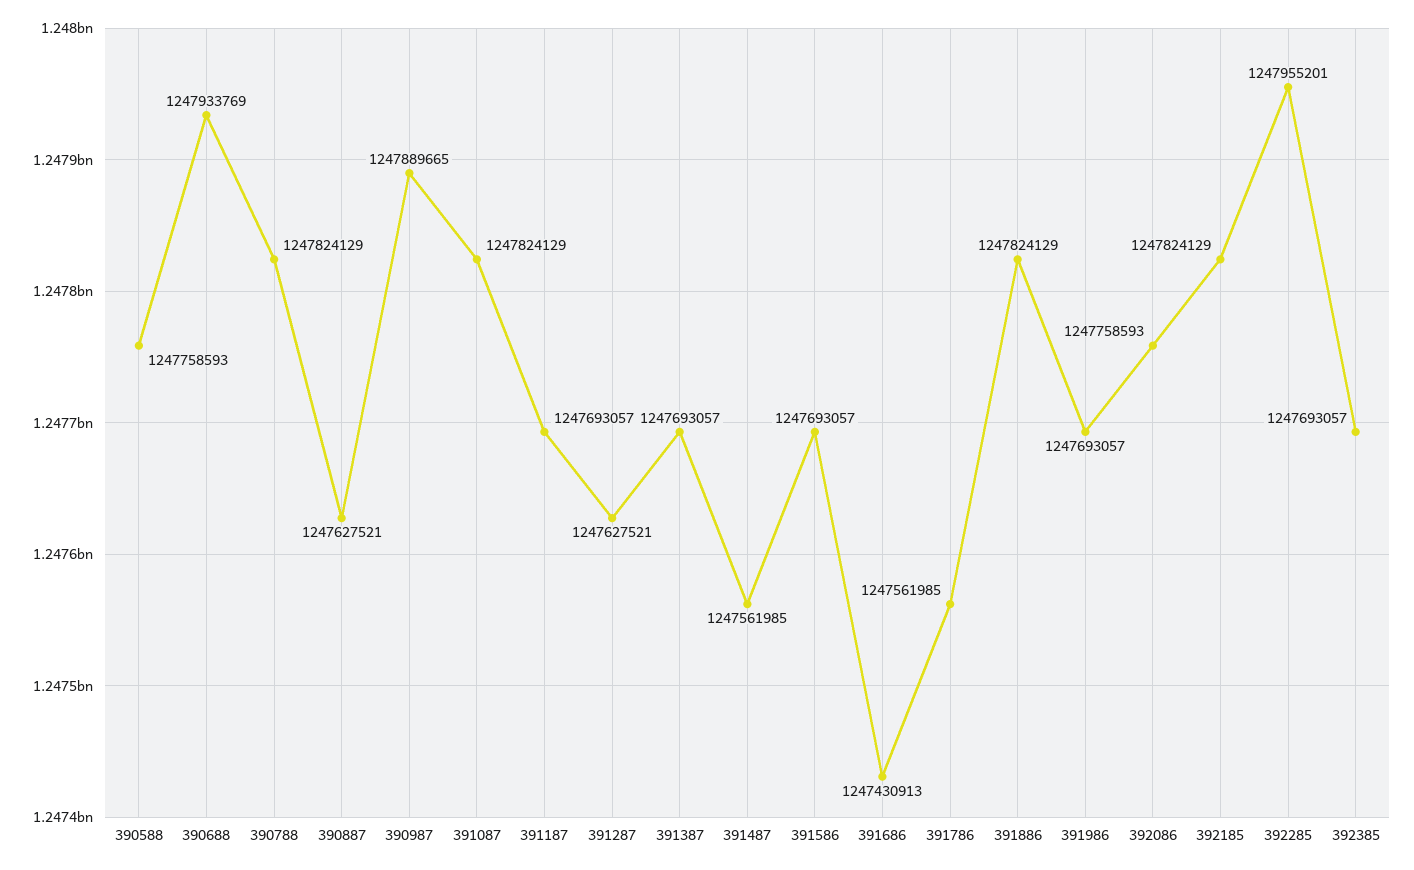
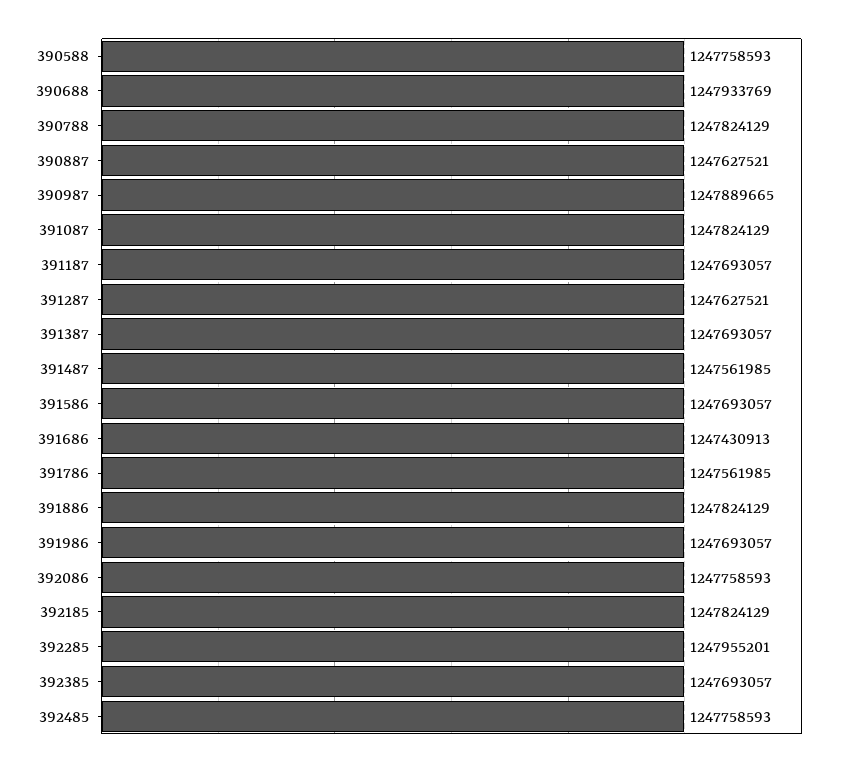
  {
    "390588": 1247758593,
    "390688": 1247933769,
    "390788": 1247824129,
    "390887": 1247627521,
    "390987": 1247889665,
    "391087": 1247824129,
    "391187": 1247693057,
    "391287": 1247627521,
    "391387": 1247693057,
    "391487": 1247561985,
    "391586": 1247693057,
    "391686": 1247430913,
    "391786": 1247561985,
    "391886": 1247824129,
    "391986": 1247693057,
    "392086": 1247758593,
    "392185": 1247824129,
    "392285": 1247955201,
-   "392385": 1247693057
+   "392385": 1247693057,
+   "392485": 1247758593
  }

